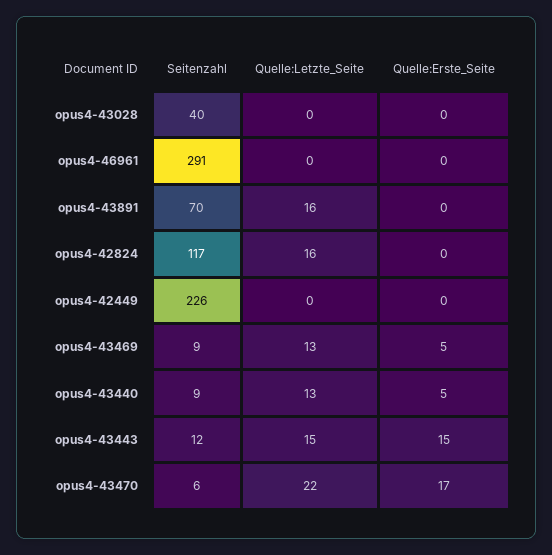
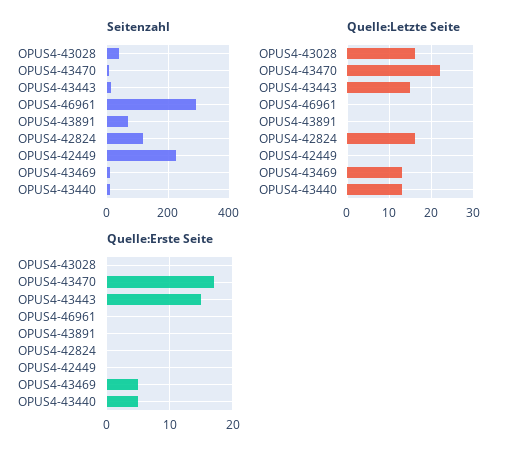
  {
    "Seitenzahl": {
      "opus4-43028": 40,
      "opus4-46961": 291,
      "opus4-43891": 70,
      "opus4-42824": 117,
      "opus4-42449": 226,
      "opus4-43469": 9,
      "opus4-43440": 9,
      "opus4-43443": 12,
      "opus4-43470": 6
    },
    "Quelle:Letzte_Seite": {
-     "opus4-43028": 0,
+     "opus4-43028": 15,
      "opus4-46961": 0,
-     "opus4-43891": 16,
+     "opus4-43891": 0,
      "opus4-42824": 16,
      "opus4-42449": 0,
      "opus4-43469": 13,
      "opus4-43440": 13,
      "opus4-43443": 15,
      "opus4-43470": 22
    },
    "Quelle:Erste_Seite": {
      "opus4-43028": 0,
      "opus4-46961": 0,
      "opus4-43891": 0,
      "opus4-42824": 0,
      "opus4-42449": 0,
      "opus4-43469": 5,
      "opus4-43440": 5,
      "opus4-43443": 15,
      "opus4-43470": 17
    }
  }

